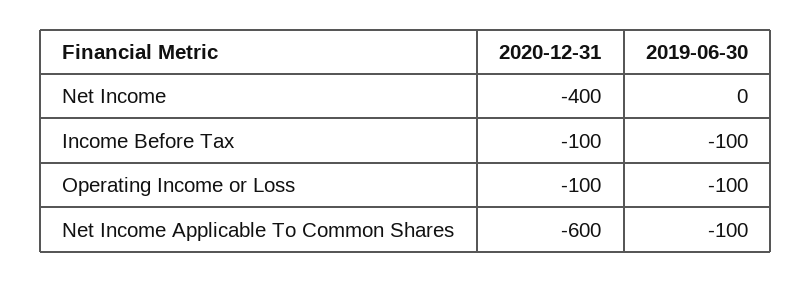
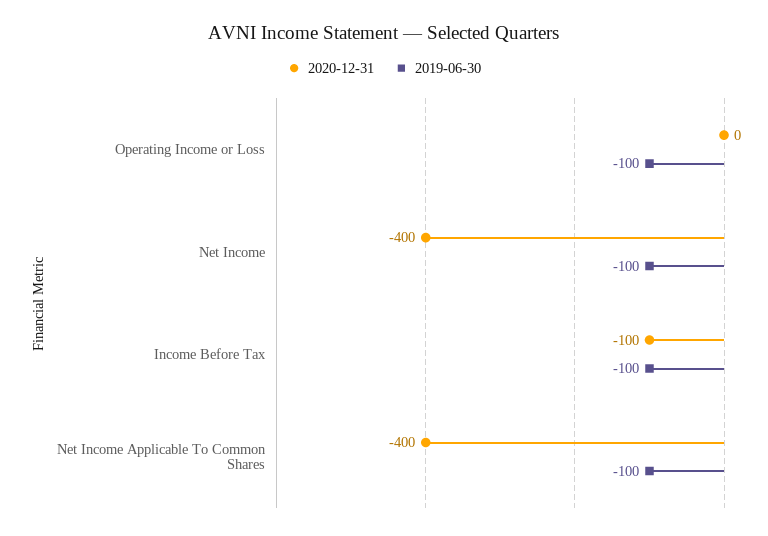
  {
    "2020-12-31": {
      "Net Income": -400,
      "Income Before Tax": -100,
-     "Operating Income or Loss": -100,
+     "Operating Income or Loss": 0,
-     "Net Income Applicable To Common Shares": -600
+     "Net Income Applicable To Common Shares": -400
    },
    "2019-06-30": {
-     "Net Income": 0,
+     "Net Income": -100,
      "Income Before Tax": -100,
      "Operating Income or Loss": -100,
      "Net Income Applicable To Common Shares": -100
    }
  }

